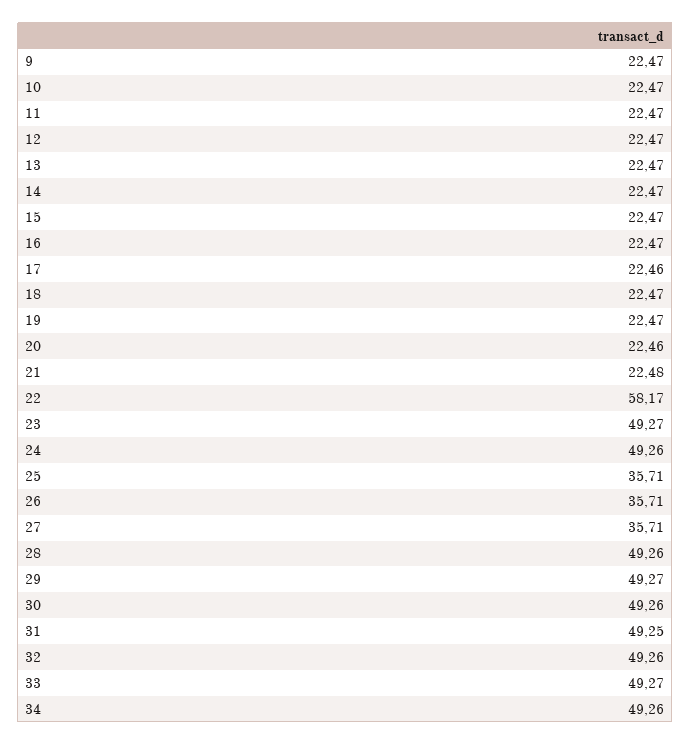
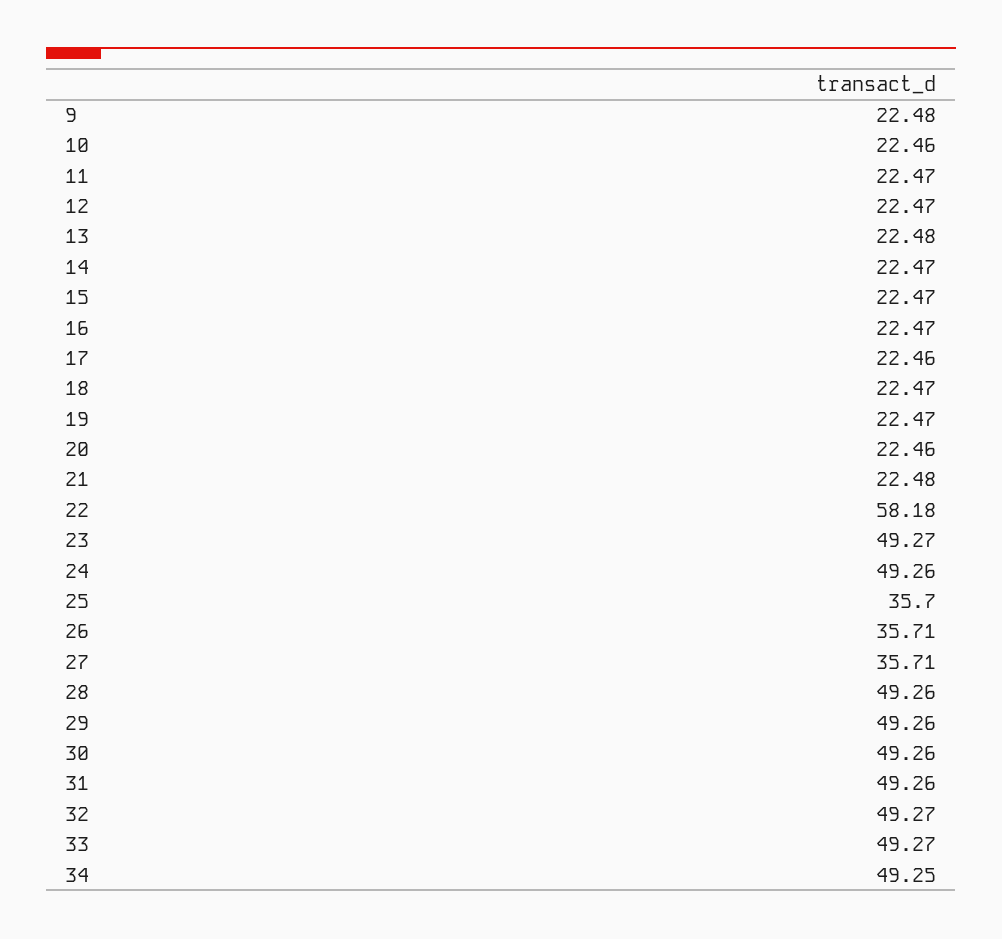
  {
-   "9": 22.47,
+   "9": 22.48,
-   "10": 22.47,
+   "10": 22.46,
    "11": 22.47,
    "12": 22.47,
-   "13": 22.47,
+   "13": 22.48,
    "14": 22.47,
    "15": 22.47,
    "16": 22.47,
    "17": 22.46,
    "18": 22.47,
    "19": 22.47,
    "20": 22.46,
    "21": 22.48,
-   "22": 58.17,
+   "22": 58.18,
    "23": 49.27,
    "24": 49.26,
-   "25": 35.71,
+   "25": 35.7,
    "26": 35.71,
    "27": 35.71,
    "28": 49.26,
-   "29": 49.27,
+   "29": 49.26,
    "30": 49.26,
-   "31": 49.25,
+   "31": 49.26,
-   "32": 49.26,
+   "32": 49.27,
    "33": 49.27,
-   "34": 49.26
+   "34": 49.25
  }

